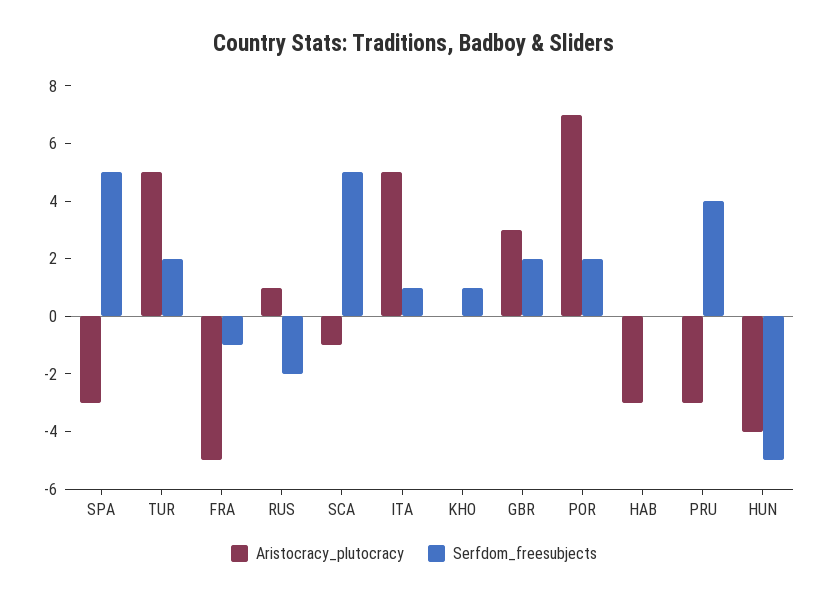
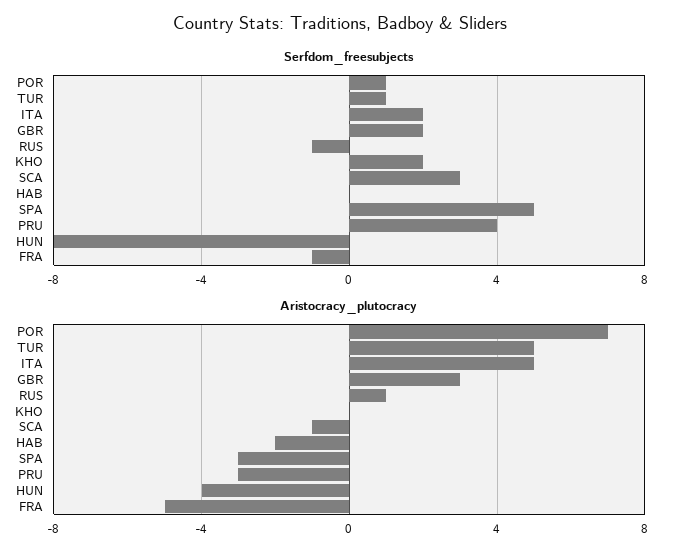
  {
    "Aristocracy_plutocracy": {
      "SPA": -3,
      "TUR": 5,
      "FRA": -5,
      "RUS": 1,
      "SCA": -1,
      "ITA": 5,
      "KHO": 0,
      "GBR": 3,
      "POR": 7,
-     "HAB": -3,
+     "HAB": -2,
      "PRU": -3,
      "HUN": -4
    },
    "Serfdom_freesubjects": {
      "SPA": 5,
-     "TUR": 2,
+     "TUR": 1,
      "FRA": -1,
-     "RUS": -2,
+     "RUS": -1,
-     "SCA": 5,
+     "SCA": 3,
-     "ITA": 1,
+     "ITA": 2,
-     "KHO": 1,
+     "KHO": 2,
      "GBR": 2,
-     "POR": 2,
+     "POR": 1,
      "HAB": 0,
      "PRU": 4,
-     "HUN": -5
+     "HUN": -8
    }
  }

